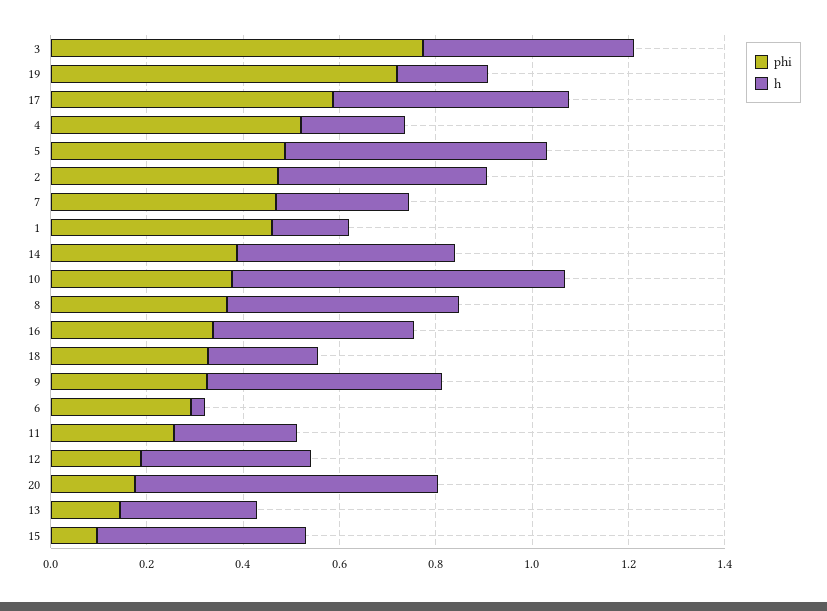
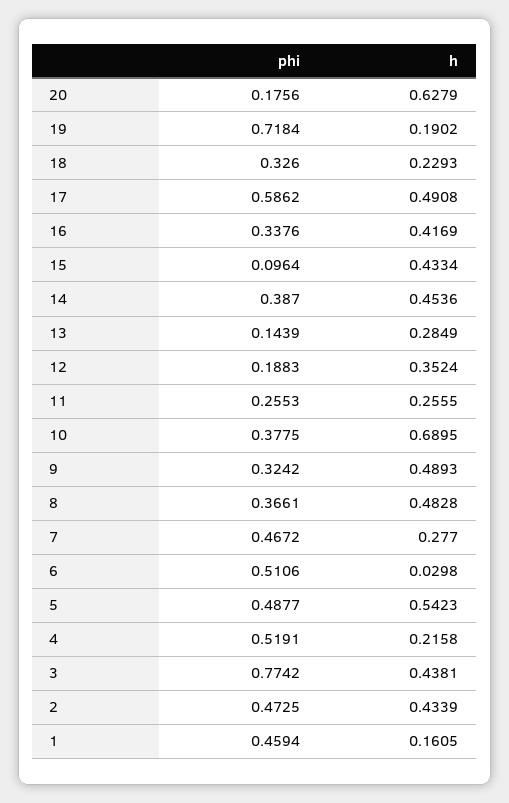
  {
    "phi": {
      "3": 0.7742,
      "19": 0.7184,
      "17": 0.5862,
      "4": 0.5191,
      "5": 0.4877,
      "2": 0.4725,
      "7": 0.4672,
      "1": 0.4594,
      "14": 0.387,
      "10": 0.3775,
      "8": 0.3661,
      "16": 0.3376,
      "18": 0.326,
      "9": 0.3242,
-     "6": 0.3,
+     "6": 0.5106,
      "11": 0.2553,
      "12": 0.1883,
      "20": 0.1756,
      "13": 0.1439,
      "15": 0.0964
    },
    "h": {
      "3": 0.4381,
      "19": 0.1902,
      "17": 0.4908,
      "4": 0.2158,
      "5": 0.5423,
      "2": 0.4339,
      "7": 0.277,
      "1": 0.1605,
      "14": 0.4536,
      "10": 0.6895,
      "8": 0.4828,
      "16": 0.4169,
      "18": 0.2293,
      "9": 0.4893,
      "6": 0.0298,
      "11": 0.2555,
      "12": 0.3524,
      "20": 0.6279,
      "13": 0.2849,
      "15": 0.4334
    }
  }

